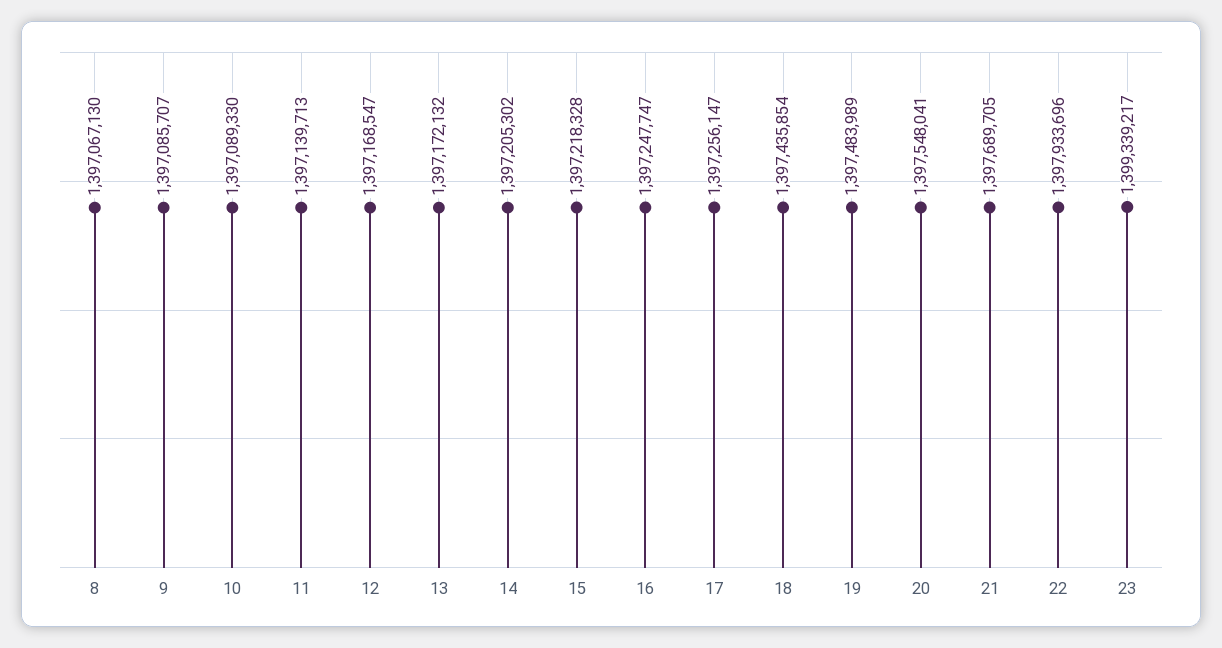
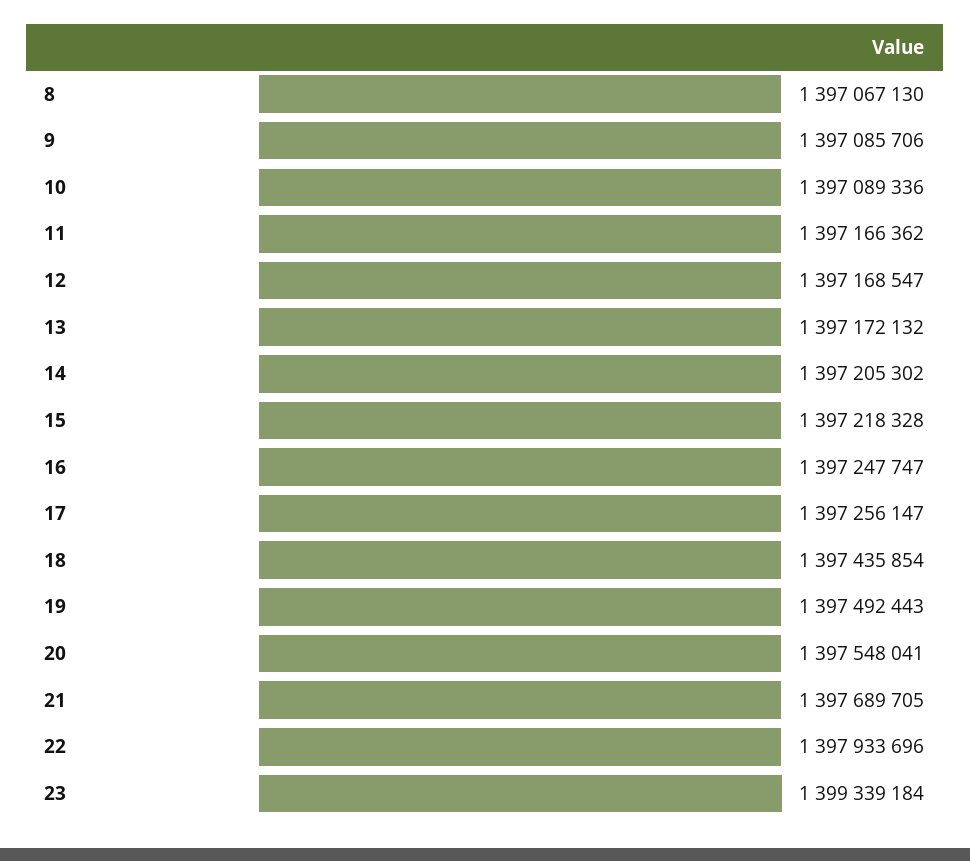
  {
    "8": 1397067130,
-   "9": 1397085707,
+   "9": 1397085706,
-   "10": 1397089330,
+   "10": 1397089336,
-   "11": 1397139713,
+   "11": 1397166362,
    "12": 1397168547,
    "13": 1397172132,
    "14": 1397205302,
    "15": 1397218328,
    "16": 1397247747,
    "17": 1397256147,
    "18": 1397435854,
-   "19": 1397483989,
+   "19": 1397492443,
    "20": 1397548041,
    "21": 1397689705,
    "22": 1397933696,
-   "23": 1399339217
+   "23": 1399339184
  }

